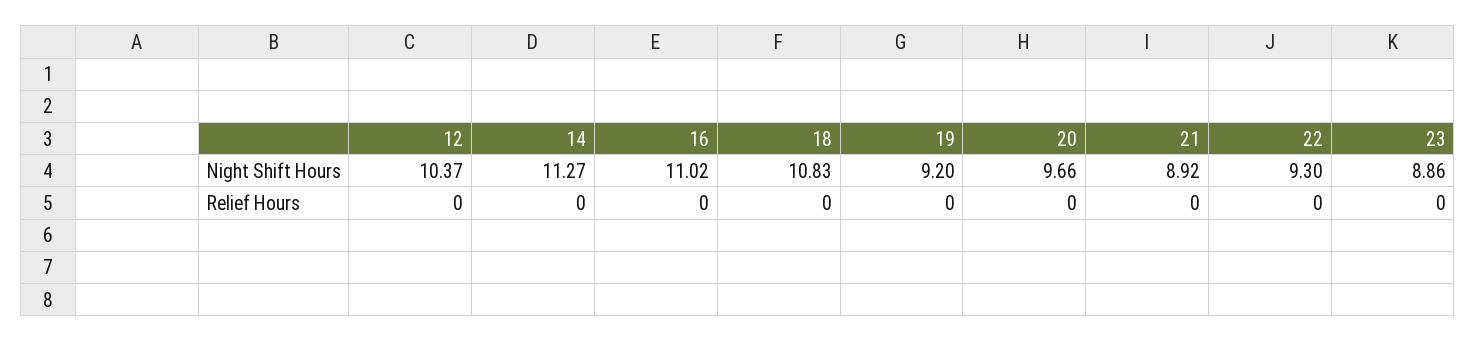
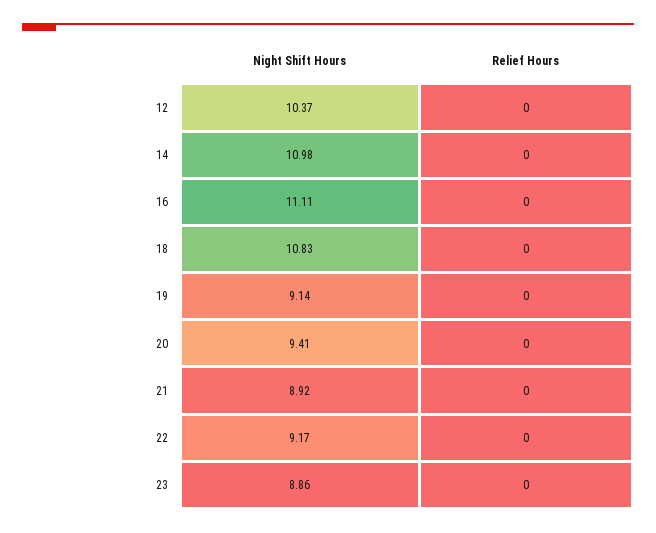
  {
    "12": {
      "Night Shift Hours": 10.37,
      "Relief Hours": 0
    },
    "14": {
-     "Night Shift Hours": 11.27,
+     "Night Shift Hours": 10.98,
      "Relief Hours": 0
    },
    "16": {
-     "Night Shift Hours": 11.02,
+     "Night Shift Hours": 11.11,
      "Relief Hours": 0
    },
    "18": {
      "Night Shift Hours": 10.83,
      "Relief Hours": 0
    },
    "19": {
-     "Night Shift Hours": 9.2,
+     "Night Shift Hours": 9.14,
      "Relief Hours": 0
    },
    "20": {
-     "Night Shift Hours": 9.66,
+     "Night Shift Hours": 9.41,
      "Relief Hours": 0
    },
    "21": {
      "Night Shift Hours": 8.92,
      "Relief Hours": 0
    },
    "22": {
-     "Night Shift Hours": 9.3,
+     "Night Shift Hours": 9.17,
      "Relief Hours": 0
    },
    "23": {
      "Night Shift Hours": 8.86,
      "Relief Hours": 0
    }
  }

